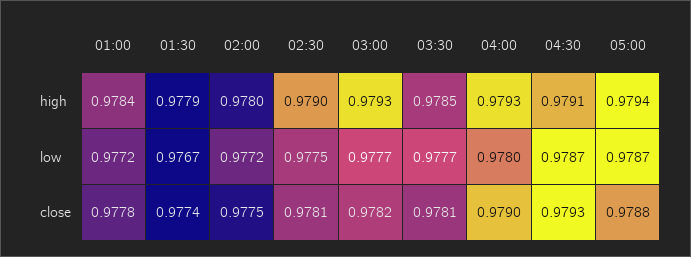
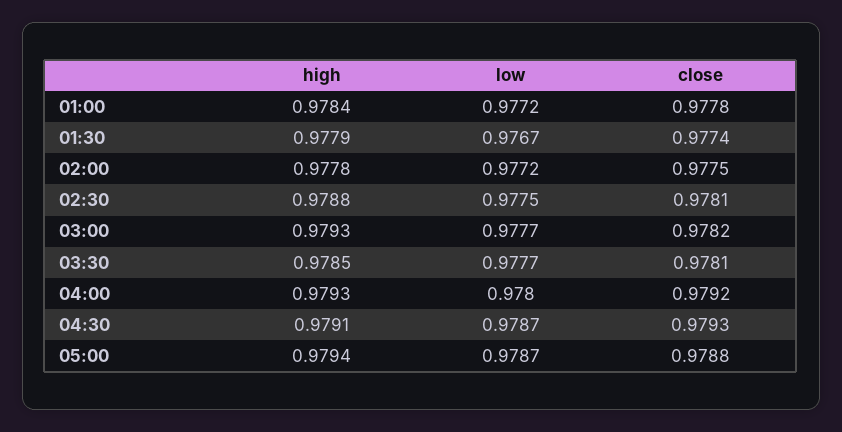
  {
    "01:00": {
      "high": 0.9784,
      "low": 0.9772,
      "close": 0.9778
    },
    "01:30": {
      "high": 0.9779,
      "low": 0.9767,
      "close": 0.9774
    },
    "02:00": {
-     "high": 0.978,
+     "high": 0.9778,
      "low": 0.9772,
      "close": 0.9775
    },
    "02:30": {
-     "high": 0.979,
+     "high": 0.9788,
      "low": 0.9775,
      "close": 0.9781
    },
    "03:00": {
      "high": 0.9793,
      "low": 0.9777,
      "close": 0.9782
    },
    "03:30": {
      "high": 0.9785,
      "low": 0.9777,
      "close": 0.9781
    },
    "04:00": {
      "high": 0.9793,
      "low": 0.978,
-     "close": 0.979
+     "close": 0.9792
    },
    "04:30": {
      "high": 0.9791,
      "low": 0.9787,
      "close": 0.9793
    },
    "05:00": {
      "high": 0.9794,
      "low": 0.9787,
      "close": 0.9788
    }
  }

